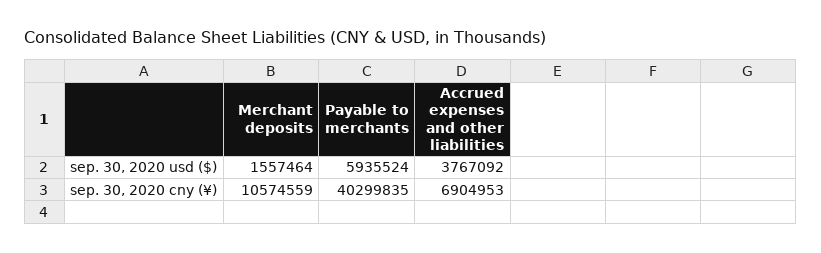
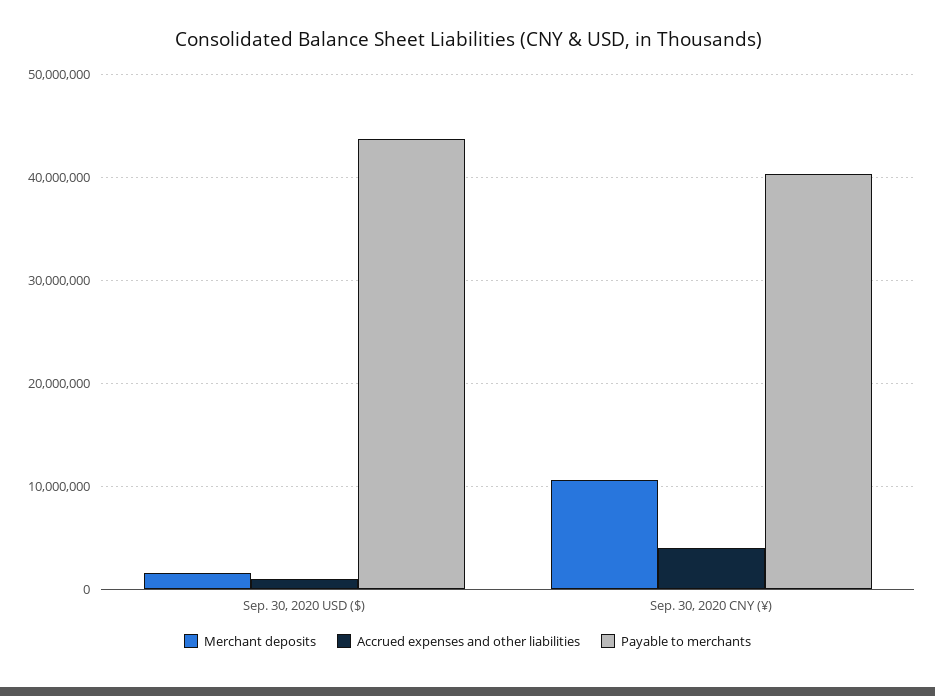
  {
    "Merchant deposits": {
      "sep. 30, 2020 usd ($)": 1557464,
      "sep. 30, 2020 cny (¥)": 10574559
    },
    "Payable to merchants": {
-     "sep. 30, 2020 usd ($)": 5935524,
+     "sep. 30, 2020 usd ($)": 44000000,
      "sep. 30, 2020 cny (¥)": 40299835
    },
    "Accrued expenses and other liabilities": {
-     "sep. 30, 2020 usd ($)": 3767092,
+     "sep. 30, 2020 usd ($)": 1000000,
-     "sep. 30, 2020 cny (¥)": 6904953
+     "sep. 30, 2020 cny (¥)": 4000000
    }
  }

